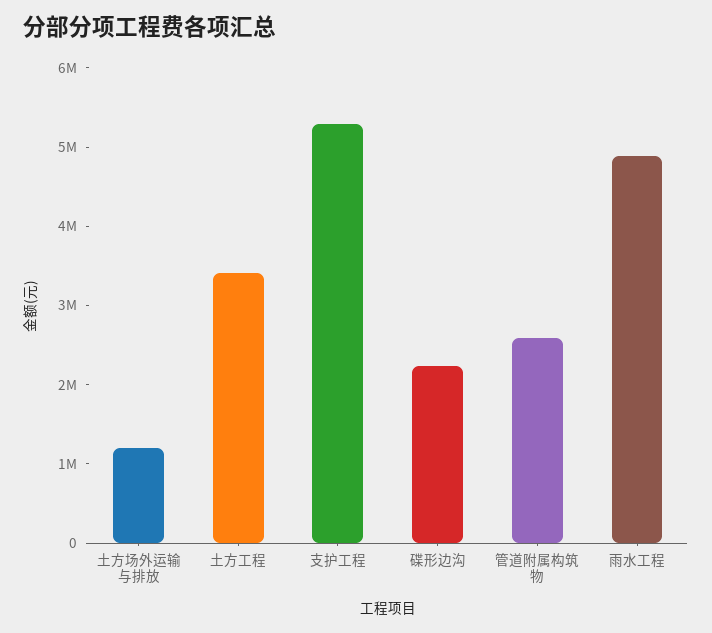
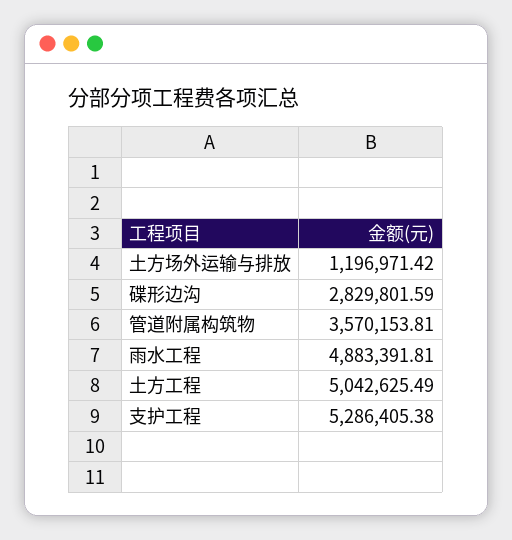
  {
    "土方场外运输与排放": 1196971.42,
-   "土方工程": 3400000,
+   "土方工程": 5042625.49,
    "支护工程": 5286405.38,
-   "碟形边沟": 2200000,
+   "碟形边沟": 2829801.59,
-   "管道附属构筑物": 2600000,
+   "管道附属构筑物": 3570153.81,
    "雨水工程": 4883391.81
  }

